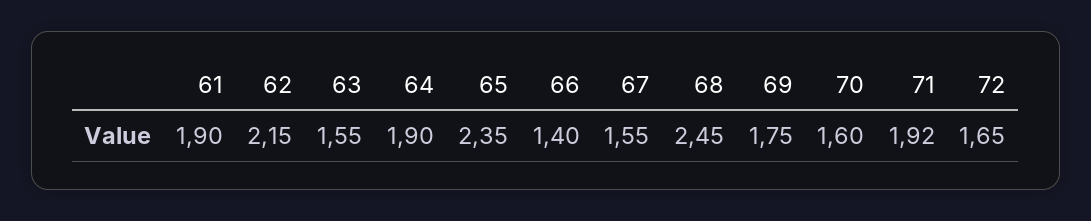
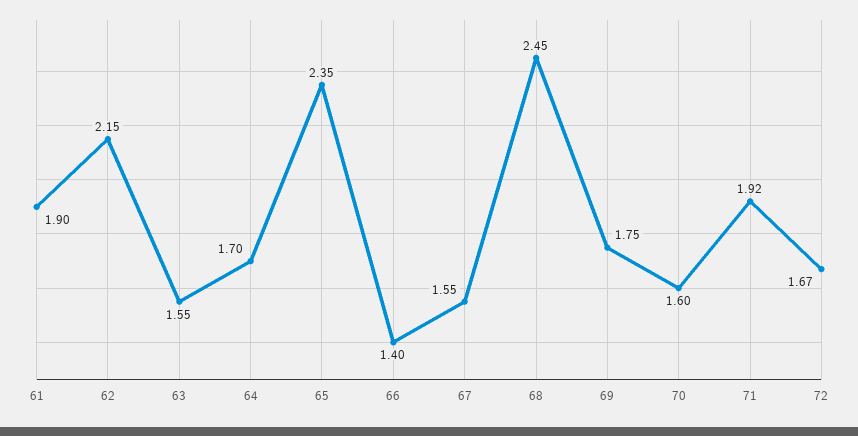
  {
    "61": 1.9,
    "62": 2.15,
    "63": 1.55,
-   "64": 1.9,
+   "64": 1.7,
    "65": 2.35,
    "66": 1.4,
    "67": 1.55,
    "68": 2.45,
    "69": 1.75,
    "70": 1.6,
    "71": 1.92,
-   "72": 1.65
+   "72": 1.67
  }

